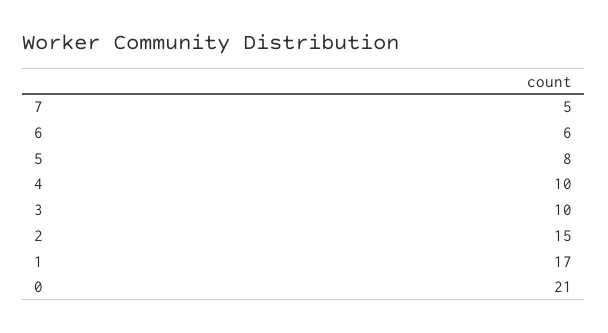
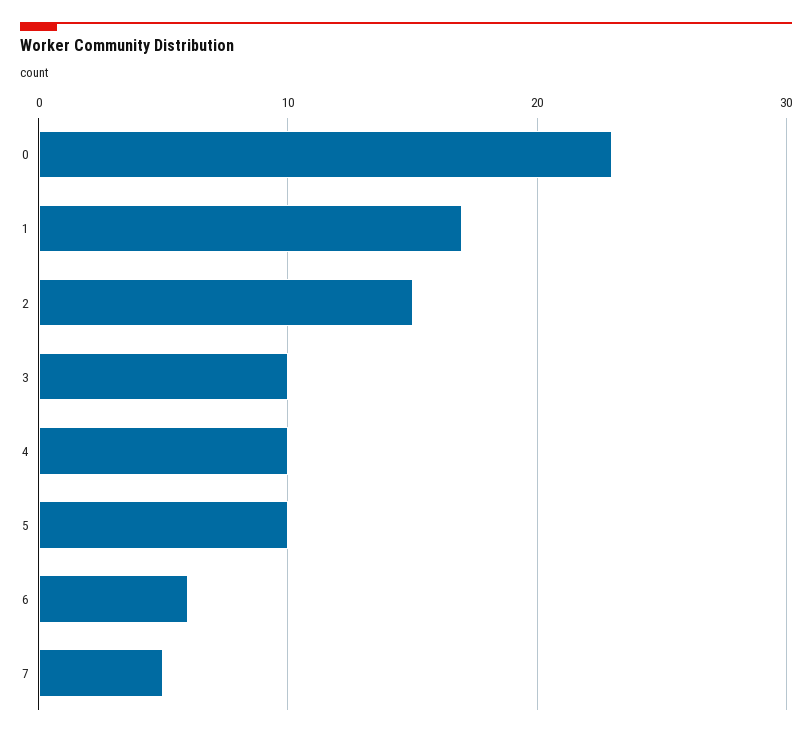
  {
    "7": 5,
    "6": 6,
-   "5": 8,
+   "5": 10,
    "4": 10,
    "3": 10,
    "2": 15,
    "1": 17,
-   "0": 21
+   "0": 23
  }

